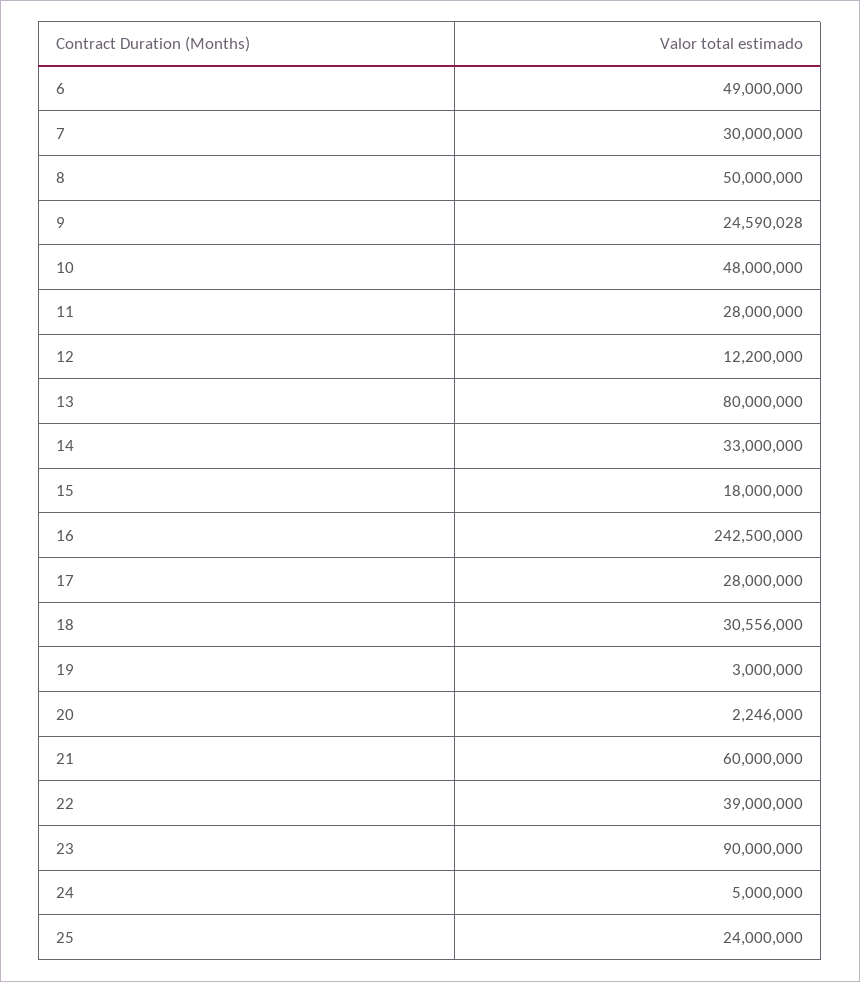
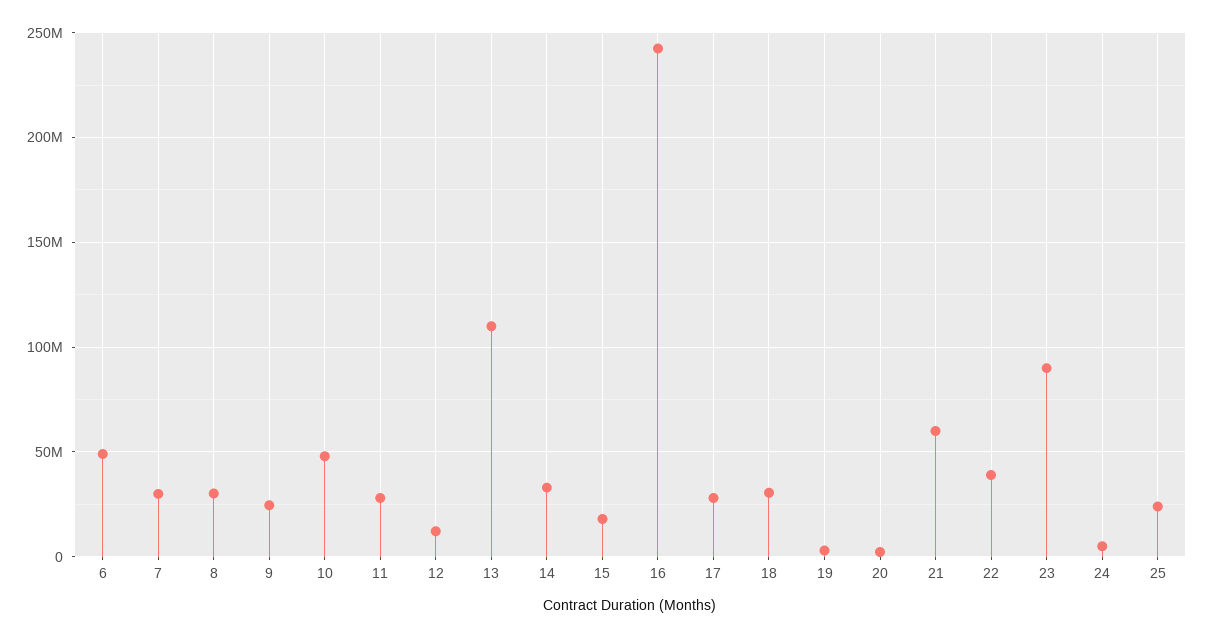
  {
    "6": 49000000,
    "7": 30000000,
-   "8": 50000000,
+   "8": 30000000,
    "9": 24590028,
    "10": 48000000,
    "11": 28000000,
    "12": 12200000,
-   "13": 80000000,
+   "13": 110000000,
    "14": 33000000,
    "15": 18000000,
    "16": 242500000,
    "17": 28000000,
    "18": 30556000,
    "19": 3000000,
    "20": 2246000,
    "21": 60000000,
    "22": 39000000,
    "23": 90000000,
    "24": 5000000,
    "25": 24000000
  }

